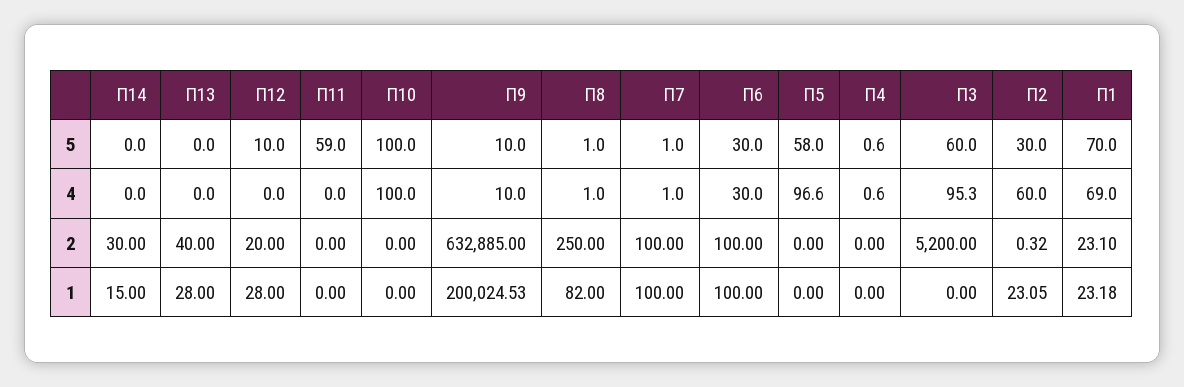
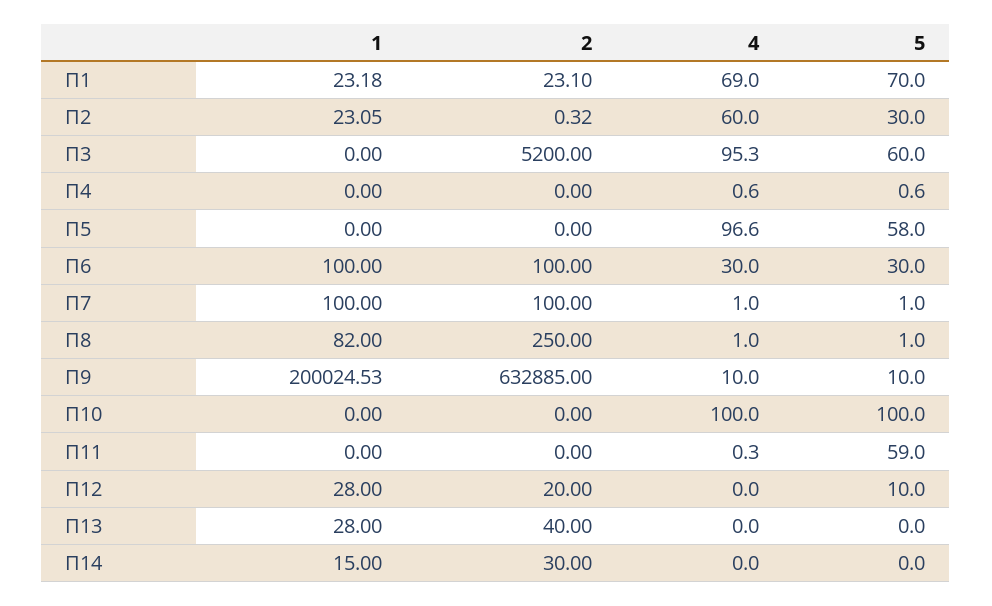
  {
    "П14": {
      "5": 0,
      "4": 0,
      "2": 30,
      "1": 15
    },
    "П13": {
      "5": 0,
      "4": 0,
      "2": 40,
      "1": 28
    },
    "П12": {
      "5": 10,
      "4": 0,
      "2": 20,
      "1": 28
    },
    "П11": {
      "5": 59,
-     "4": 0,
+     "4": 0.3,
      "2": 0,
      "1": 0
    },
    "П10": {
      "5": 100,
      "4": 100,
      "2": 0,
      "1": 0
    },
    "П9": {
      "5": 10,
      "4": 10,
      "2": 632885,
      "1": 200024.53
    },
    "П8": {
      "5": 1,
      "4": 1,
      "2": 250,
      "1": 82
    },
    "П7": {
      "5": 1,
      "4": 1,
      "2": 100,
      "1": 100
    },
    "П6": {
      "5": 30,
      "4": 30,
      "2": 100,
      "1": 100
    },
    "П5": {
      "5": 58,
      "4": 96.6,
      "2": 0,
      "1": 0
    },
    "П4": {
      "5": 0.6,
      "4": 0.6,
      "2": 0,
      "1": 0
    },
    "П3": {
      "5": 60,
      "4": 95.3,
      "2": 5200,
      "1": 0
    },
    "П2": {
      "5": 30,
      "4": 60,
      "2": 0.32,
      "1": 23.05
    },
    "П1": {
      "5": 70,
      "4": 69,
      "2": 23.1,
      "1": 23.18
    }
  }

